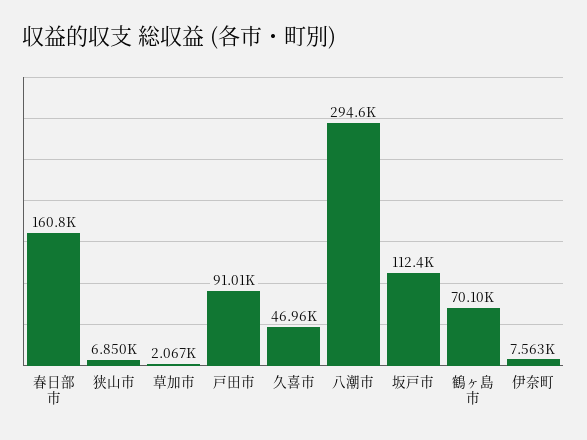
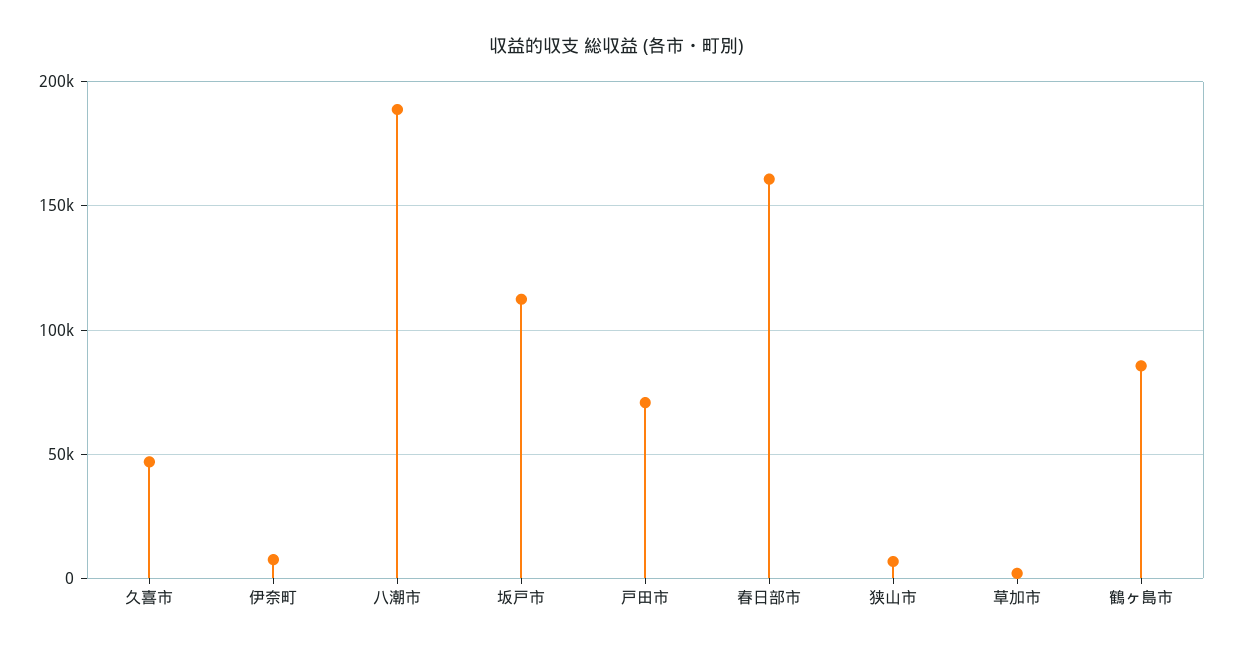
  {
    "春日部市": 160800,
    "狭山市": 6850,
    "草加市": 2067,
-   "戸田市": 91010,
+   "戸田市": 70000,
    "久喜市": 46960,
-   "八潮市": 294600,
+   "八潮市": 190000,
    "坂戸市": 112400,
-   "鶴ヶ島市": 70100,
+   "鶴ヶ島市": 85000,
    "伊奈町": 7563
  }

